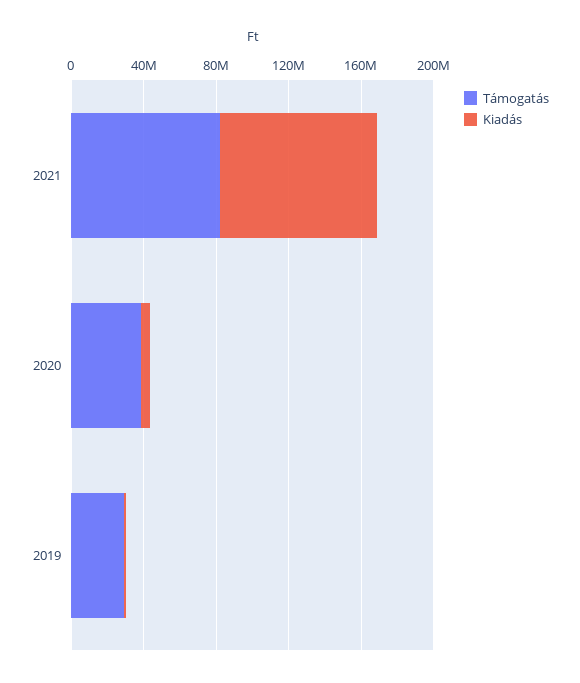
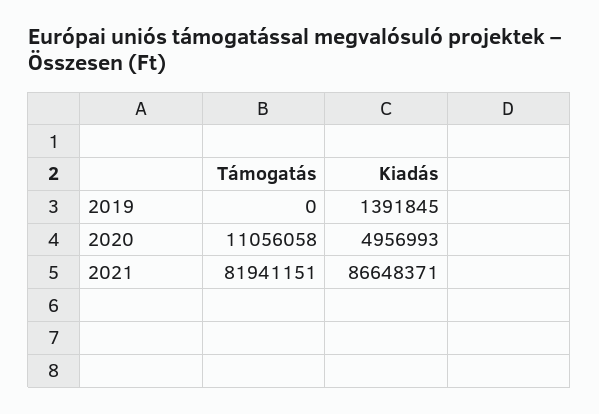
  {
    "Támogatás": {
      "2021": 81941151,
-     "2020": 40000000,
+     "2020": 11056058,
-     "2019": 30000000
+     "2019": 0
    },
    "Kiadás": {
      "2021": 86648371,
      "2020": 4956993,
      "2019": 1391845
    }
  }

